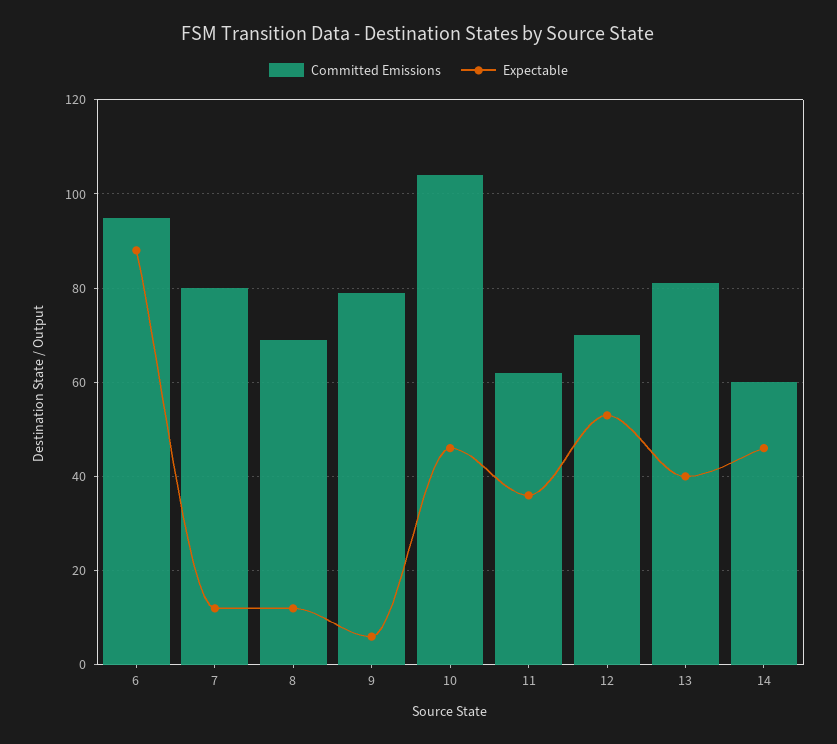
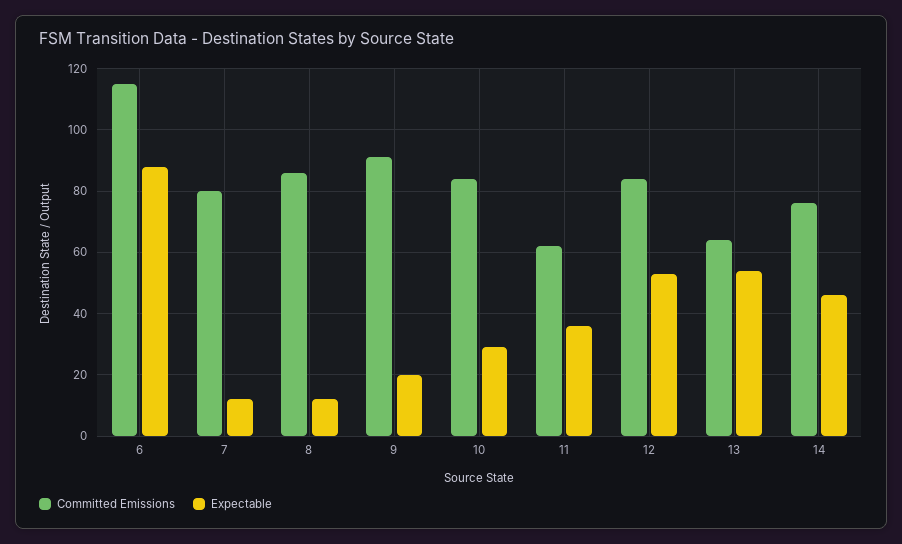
  {
    "Committed Emissions": {
-     "6": 95,
+     "6": 115,
      "7": 80,
-     "8": 70,
+     "8": 85,
-     "9": 80,
+     "9": 90,
-     "10": 105,
+     "10": 85,
      "11": 60,
-     "12": 70,
+     "12": 85,
-     "13": 80,
+     "13": 65,
-     "14": 60
+     "14": 75
    },
    "Expectable": {
      "6": 90,
      "7": 10,
      "8": 10,
-     "9": 5,
+     "9": 20,
-     "10": 45,
+     "10": 30,
      "11": 35,
      "12": 55,
-     "13": 40,
+     "13": 55,
      "14": 45
    }
  }

